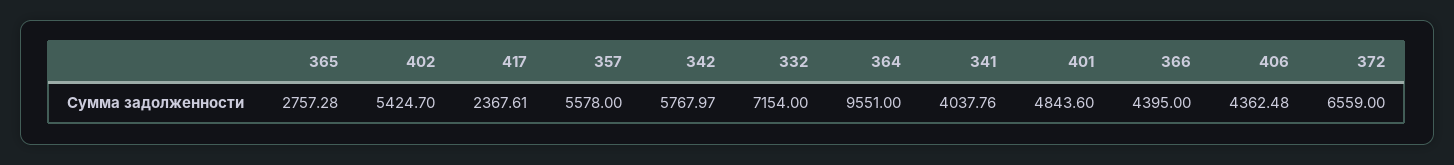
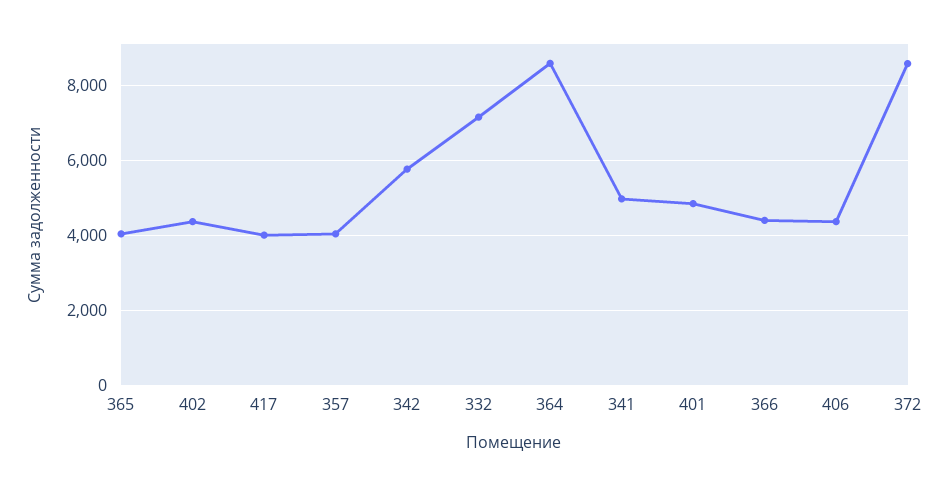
  {
-   "365": 2757.28,
+   "365": 4000,
-   "402": 5424.7,
+   "402": 4400,
-   "417": 2367.61,
+   "417": 4000,
-   "357": 5578,
+   "357": 4000,
    "342": 5767.97,
    "332": 7154,
-   "364": 9551,
+   "364": 8600,
-   "341": 4037.76,
+   "341": 5000,
    "401": 4843.6,
    "366": 4395,
    "406": 4362.48,
-   "372": 6559
+   "372": 8600
  }

